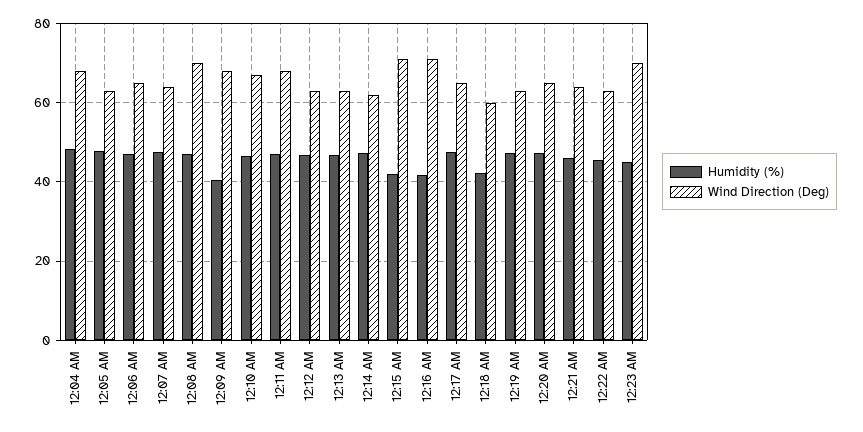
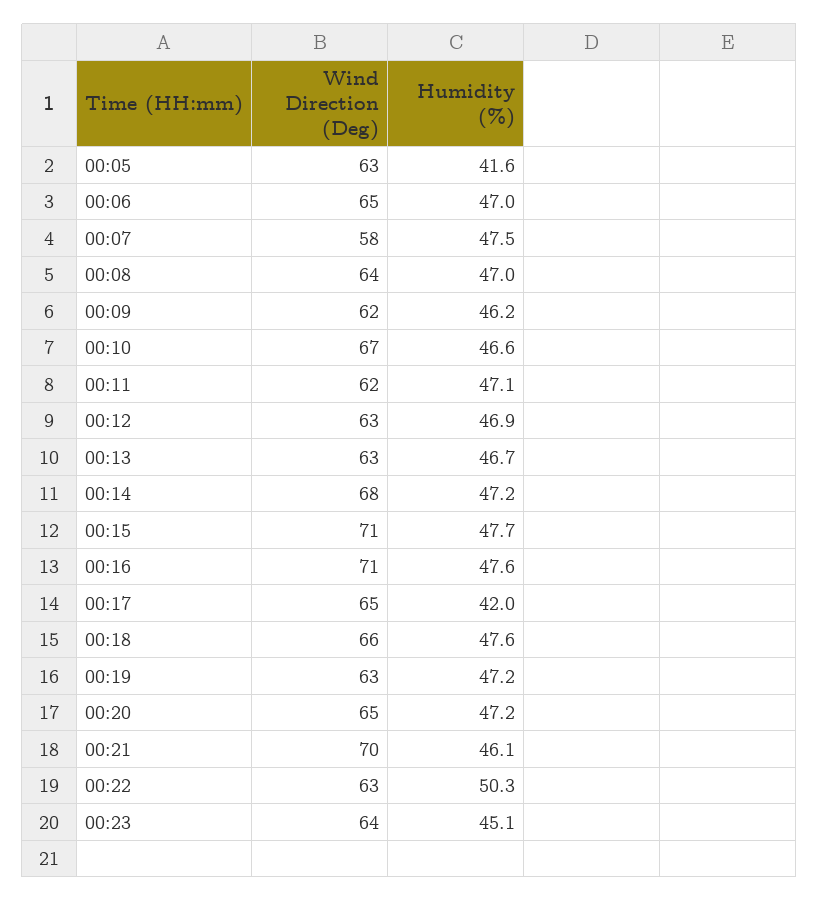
  {
    "Humidity (%)": {
-     "12:04 AM": 48,
-     "12:05 AM": 48,
+     "12:05 AM": 41.6,
      "12:06 AM": 47,
      "12:07 AM": 47.5,
      "12:08 AM": 47,
-     "12:09 AM": 40,
+     "12:09 AM": 46.2,
      "12:10 AM": 46.6,
      "12:11 AM": 47.1,
      "12:12 AM": 46.9,
      "12:13 AM": 46.7,
      "12:14 AM": 47.2,
-     "12:15 AM": 42,
+     "12:15 AM": 47.7,
-     "12:16 AM": 42,
+     "12:16 AM": 47.6,
-     "12:17 AM": 48,
+     "12:17 AM": 42,
-     "12:18 AM": 42,
+     "12:18 AM": 47.6,
      "12:19 AM": 47.2,
      "12:20 AM": 47.2,
      "12:21 AM": 46.1,
-     "12:22 AM": 46,
+     "12:22 AM": 50.3,
      "12:23 AM": 45.1
    },
    "Wind Direction (Deg)": {
-     "12:04 AM": 68,
      "12:05 AM": 63,
      "12:06 AM": 65,
-     "12:07 AM": 64,
+     "12:07 AM": 58,
-     "12:08 AM": 70,
+     "12:08 AM": 64,
-     "12:09 AM": 68,
+     "12:09 AM": 62,
      "12:10 AM": 67,
-     "12:11 AM": 68,
+     "12:11 AM": 62,
      "12:12 AM": 63,
      "12:13 AM": 63,
-     "12:14 AM": 62,
+     "12:14 AM": 68,
      "12:15 AM": 71,
      "12:16 AM": 71,
      "12:17 AM": 65,
-     "12:18 AM": 60,
+     "12:18 AM": 66,
      "12:19 AM": 63,
      "12:20 AM": 65,
-     "12:21 AM": 64,
+     "12:21 AM": 70,
      "12:22 AM": 63,
-     "12:23 AM": 70
+     "12:23 AM": 64
    }
  }

